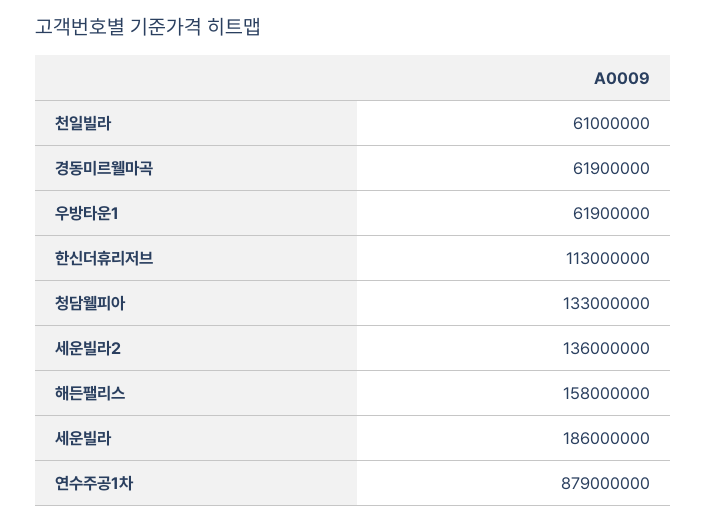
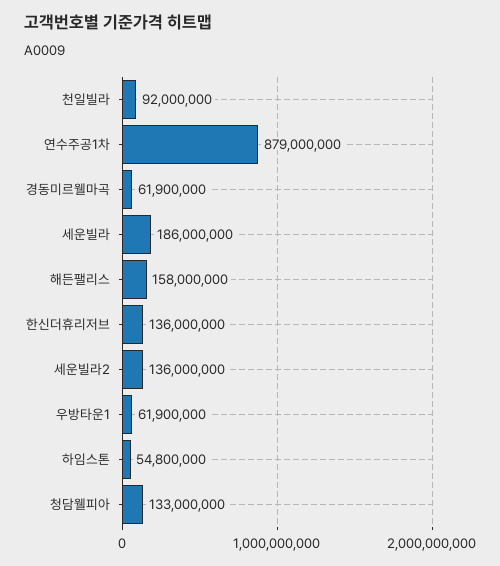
  {
-   "천일빌라": 61000000,
+   "천일빌라": 92000000,
    "경동미르웰마곡": 61900000,
    "우방타운1": 61900000,
-   "한신더휴리저브": 113000000,
+   "한신더휴리저브": 136000000,
    "청담웰피아": 133000000,
    "세운빌라2": 136000000,
    "해든팰리스": 158000000,
    "세운빌라": 186000000,
-   "연수주공1차": 879000000
+   "연수주공1차": 879000000,
+   "하임스톤": 54800000
  }

